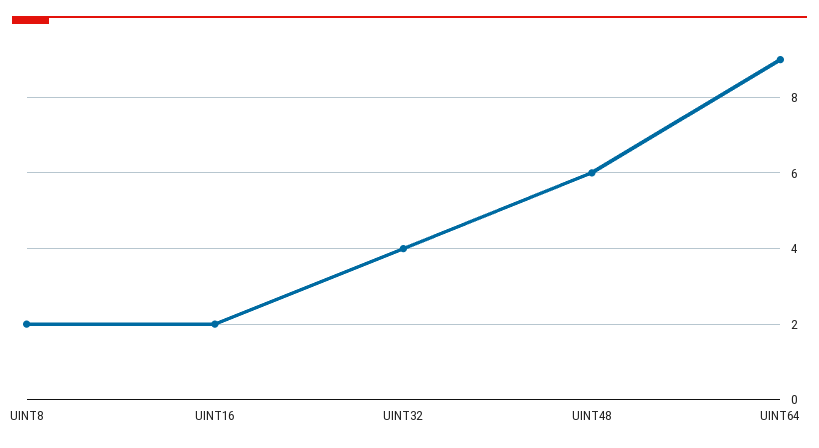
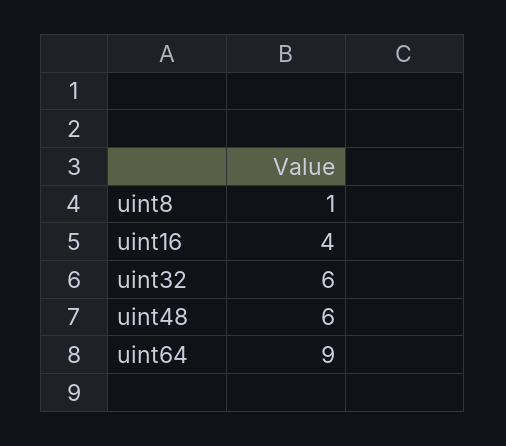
  {
-   "UINT8": 2,
+   "UINT8": 1,
-   "UINT16": 2,
+   "UINT16": 4,
-   "UINT32": 4,
+   "UINT32": 6,
    "UINT48": 6,
    "UINT64": 9
  }

